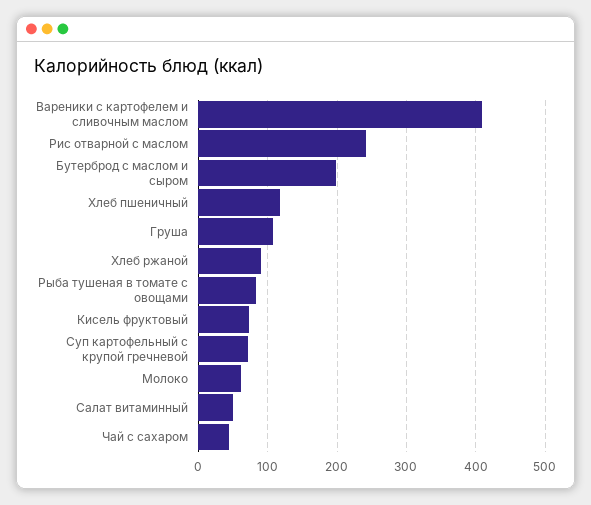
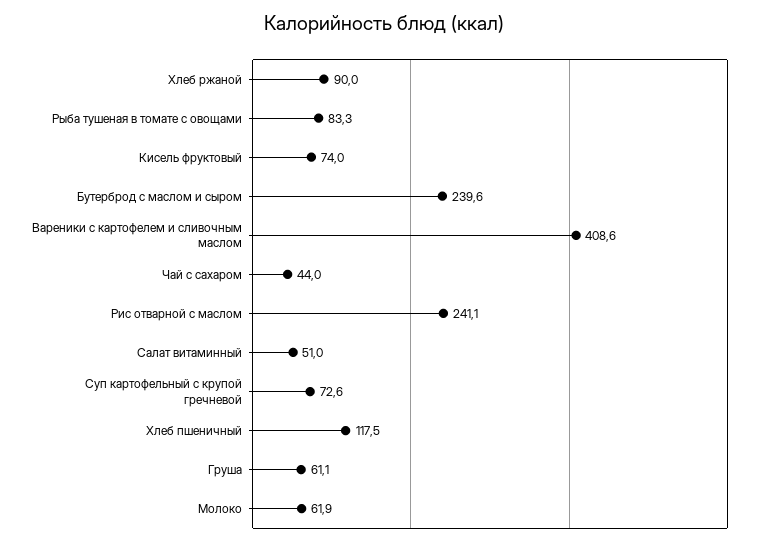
  {
    "Вареники с картофелем и сливочным маслом": 408.6,
    "Рис отварной с маслом": 241.1,
-   "Бутерброд с маслом и сыром": 200,
+   "Бутерброд с маслом и сыром": 239.6,
    "Хлеб пшеничный": 117.5,
-   "Груша": 110,
+   "Груша": 61.1,
    "Хлеб ржаной": 90,
    "Рыба тушеная в томате с овощами": 83.3,
    "Кисель фруктовый": 74,
    "Суп картофельный с крупой гречневой": 72.6,
    "Молоко": 61.9,
    "Салат витаминный": 51,
    "Чай с сахаром": 44
  }

